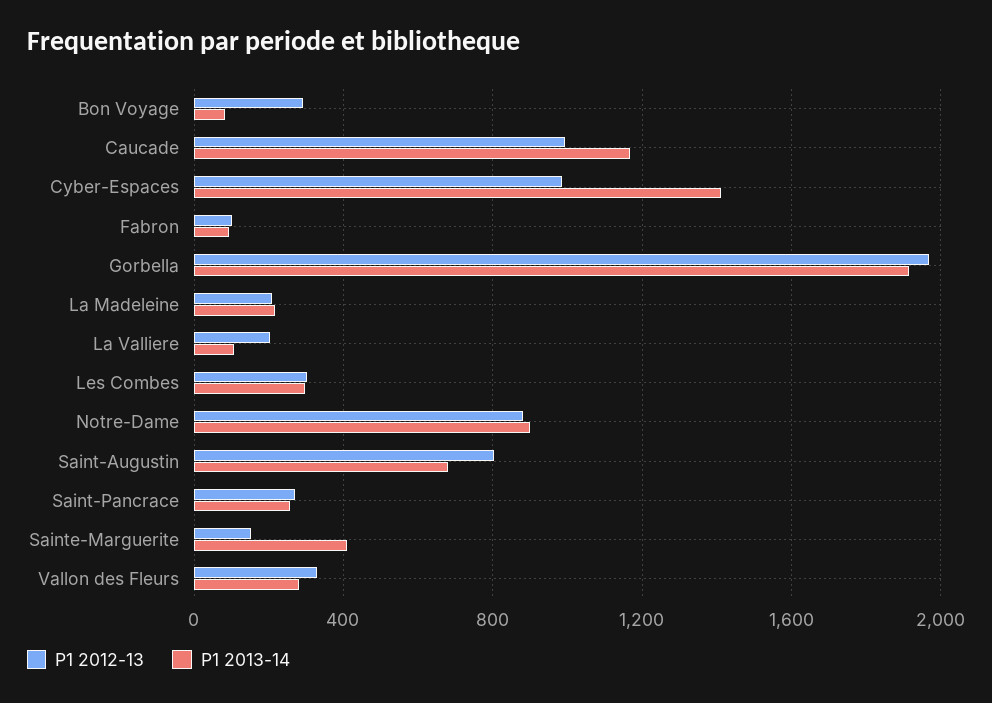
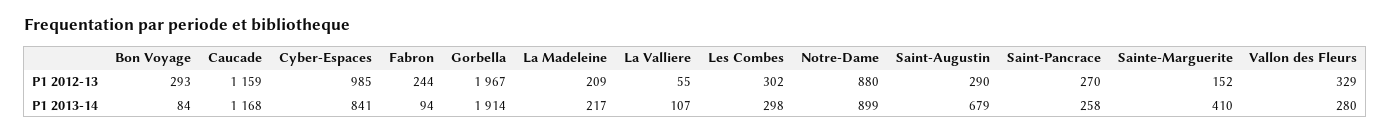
  {
    "P1 2012-13": {
      "Bon Voyage": 293,
-     "Caucade": 1000,
+     "Caucade": 1159,
      "Cyber-Espaces": 985,
-     "Fabron": 100,
+     "Fabron": 244,
      "Gorbella": 1967,
      "La Madeleine": 209,
-     "La Valliere": 200,
+     "La Valliere": 55,
      "Les Combes": 302,
      "Notre-Dame": 880,
-     "Saint-Augustin": 800,
+     "Saint-Augustin": 290,
      "Saint-Pancrace": 270,
      "Sainte-Marguerite": 152,
      "Vallon des Fleurs": 329
    },
    "P1 2013-14": {
      "Bon Voyage": 84,
      "Caucade": 1168,
-     "Cyber-Espaces": 1400,
+     "Cyber-Espaces": 841,
      "Fabron": 94,
      "Gorbella": 1914,
      "La Madeleine": 217,
      "La Valliere": 107,
      "Les Combes": 298,
      "Notre-Dame": 899,
      "Saint-Augustin": 679,
      "Saint-Pancrace": 258,
      "Sainte-Marguerite": 410,
      "Vallon des Fleurs": 280
    }
  }

